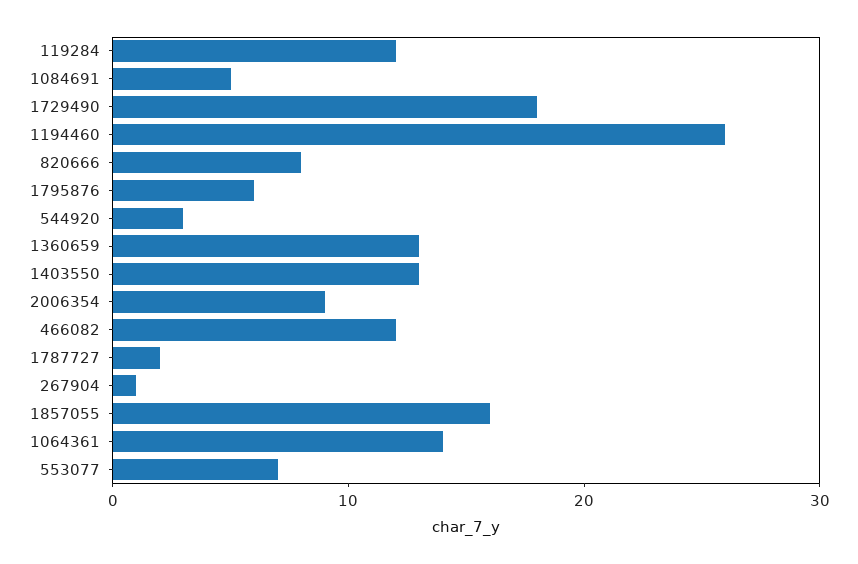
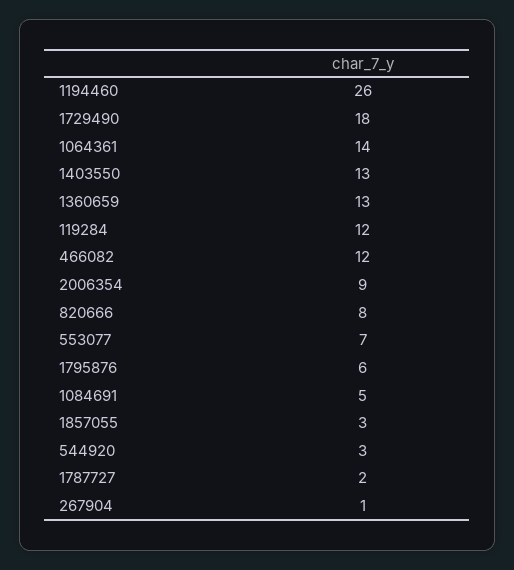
  {
    "119284": 12,
    "1084691": 5,
    "1729490": 18,
    "1194460": 26,
    "820666": 8,
    "1795876": 6,
    "544920": 3,
    "1360659": 13,
    "1403550": 13,
    "2006354": 9,
    "466082": 12,
    "1787727": 2,
    "267904": 1,
-   "1857055": 16,
+   "1857055": 3,
    "1064361": 14,
    "553077": 7
  }

